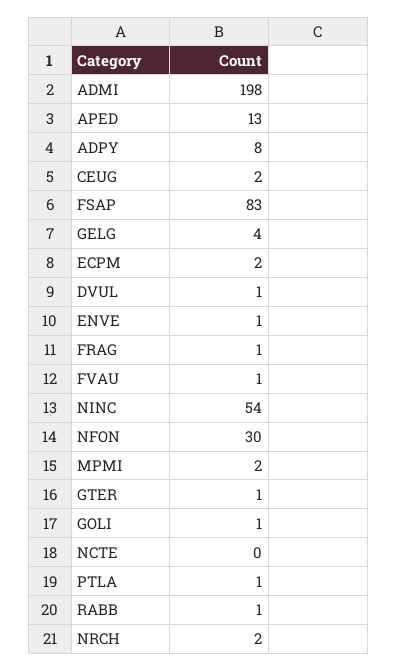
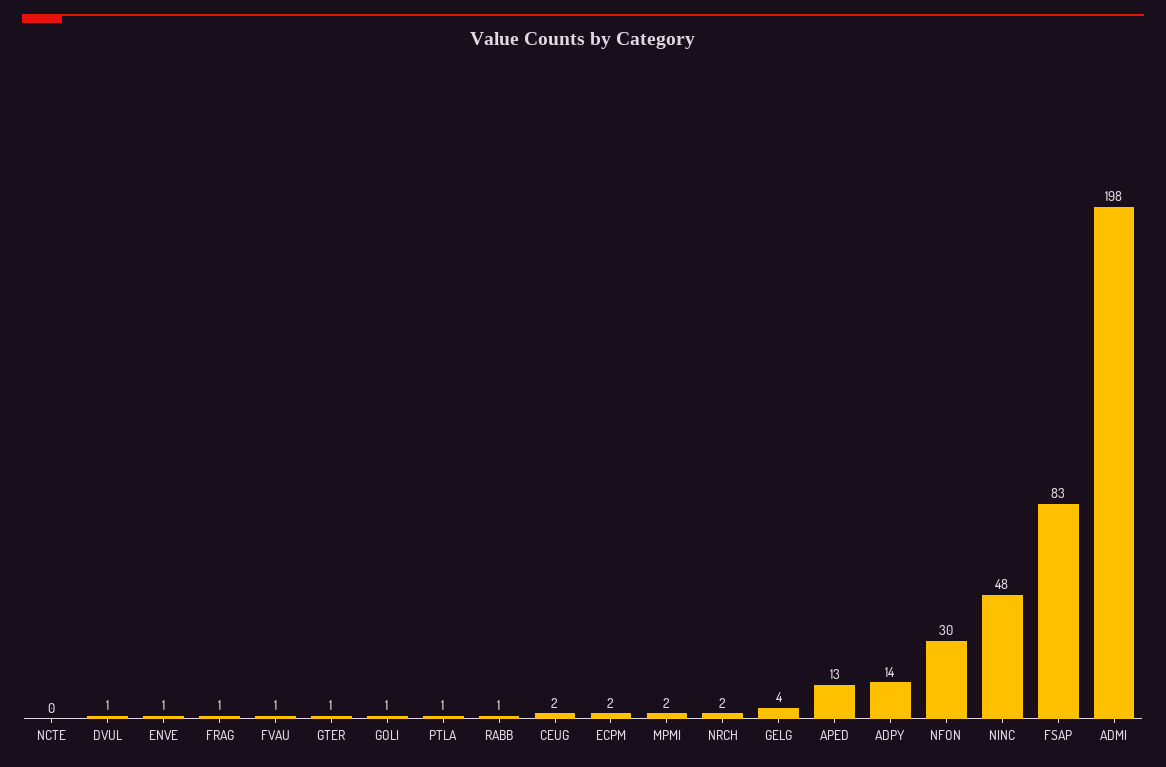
  {
    "ADMI": 198,
    "APED": 13,
-   "ADPY": 8,
+   "ADPY": 14,
    "CEUG": 2,
    "FSAP": 83,
    "GELG": 4,
    "ECPM": 2,
    "DVUL": 1,
    "ENVE": 1,
    "FRAG": 1,
    "FVAU": 1,
-   "NINC": 54,
+   "NINC": 48,
    "NFON": 30,
    "MPMI": 2,
    "GTER": 1,
    "GOLI": 1,
    "NCTE": 0,
    "PTLA": 1,
    "RABB": 1,
    "NRCH": 2
  }

